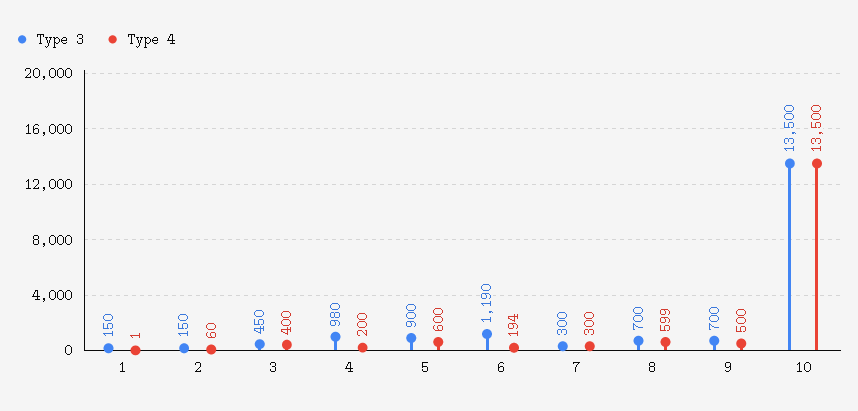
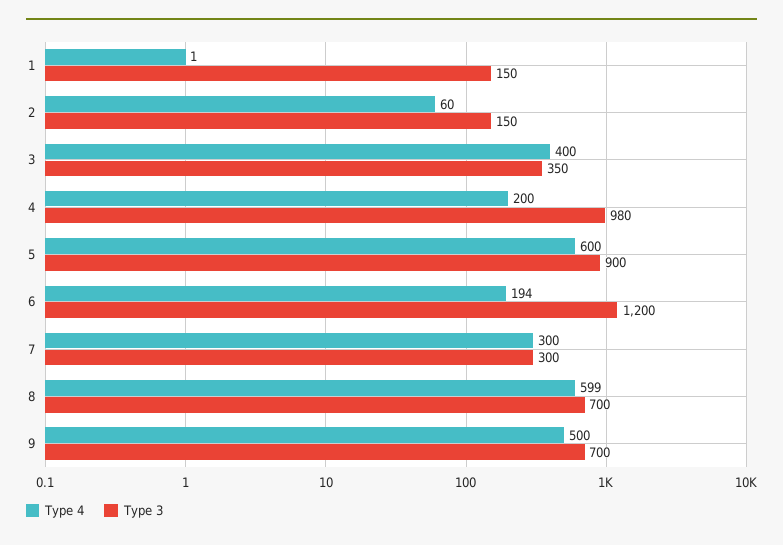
  {
    "Type 3": {
      "1": 150,
      "2": 150,
-     "3": 450,
+     "3": 350,
      "4": 980,
      "5": 900,
-     "6": 1190,
+     "6": 1200,
      "7": 300,
      "8": 700,
-     "9": 700,
+     "9": 700
-     "10": 13500
    },
    "Type 4": {
      "1": 1,
      "2": 60,
      "3": 400,
      "4": 200,
      "5": 600,
      "6": 194,
      "7": 300,
      "8": 599,
-     "9": 500,
+     "9": 500
-     "10": 13500
    }
  }

